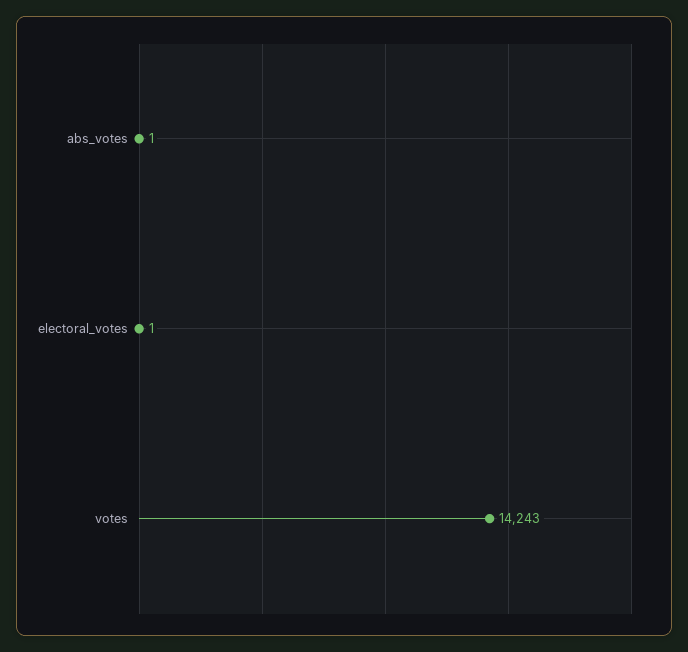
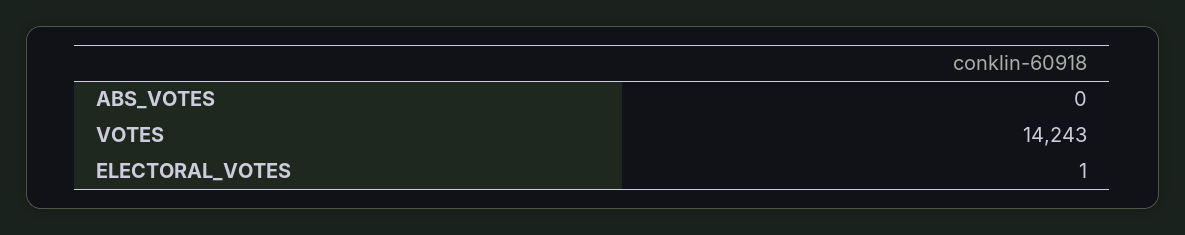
  {
-   "abs_votes": 1,
+   "abs_votes": 0,
    "electoral_votes": 1,
    "votes": 14243
  }

